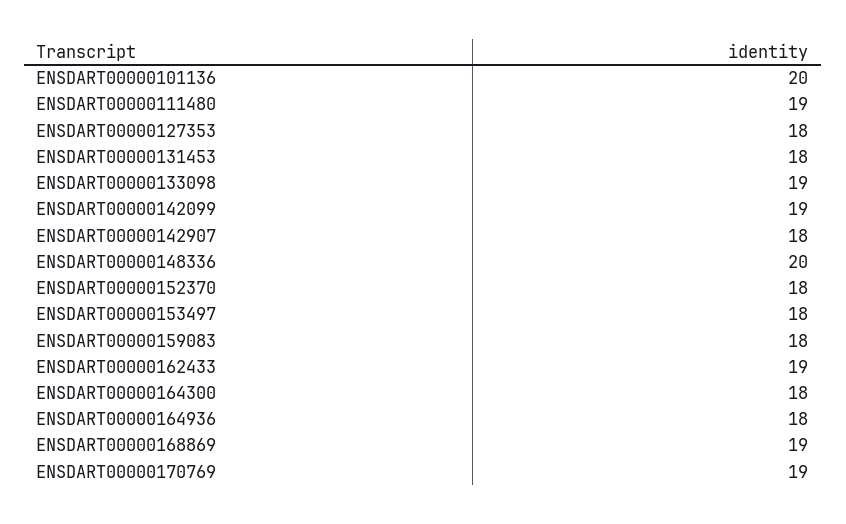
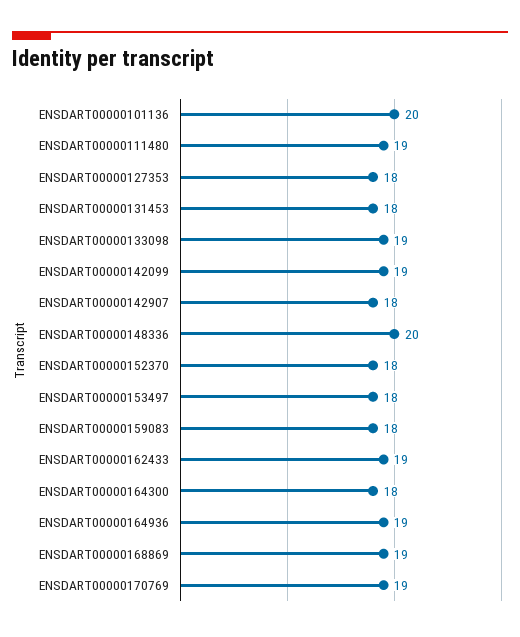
  {
    "ENSDART00000101136": 20,
    "ENSDART00000111480": 19,
    "ENSDART00000127353": 18,
    "ENSDART00000131453": 18,
    "ENSDART00000133098": 19,
    "ENSDART00000142099": 19,
    "ENSDART00000142907": 18,
    "ENSDART00000148336": 20,
    "ENSDART00000152370": 18,
    "ENSDART00000153497": 18,
    "ENSDART00000159083": 18,
    "ENSDART00000162433": 19,
    "ENSDART00000164300": 18,
-   "ENSDART00000164936": 18,
+   "ENSDART00000164936": 19,
    "ENSDART00000168869": 19,
    "ENSDART00000170769": 19
  }

